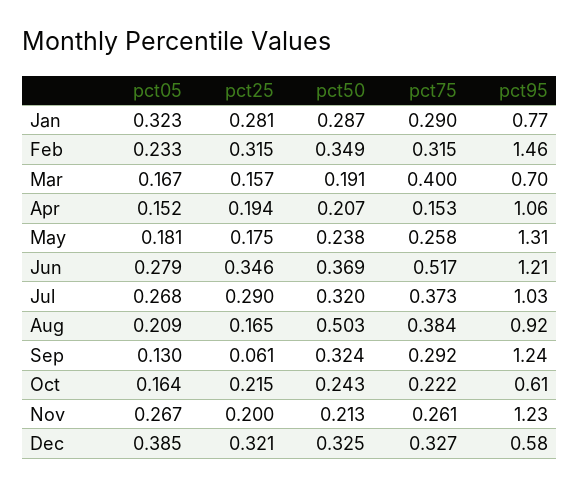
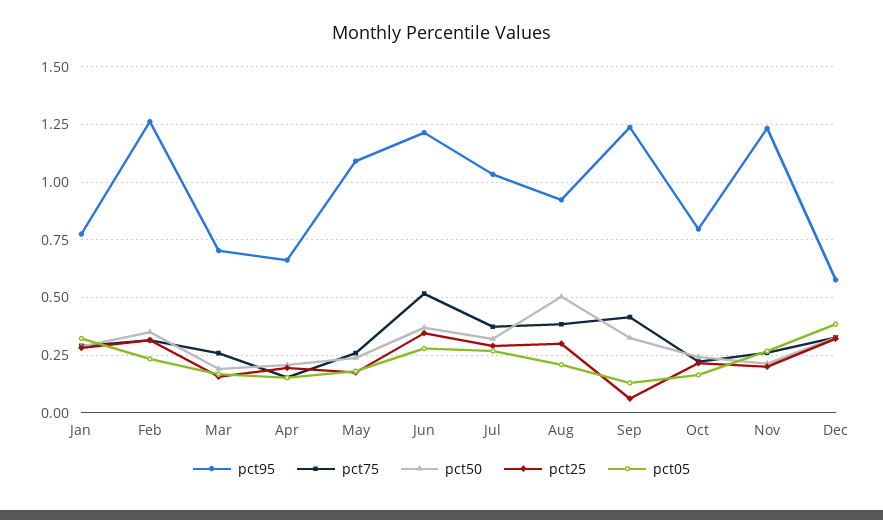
  {
    "pct05": {
      "Jan": 0.323,
      "Feb": 0.233,
      "Mar": 0.167,
      "Apr": 0.152,
      "May": 0.181,
      "Jun": 0.279,
      "Jul": 0.268,
      "Aug": 0.209,
      "Sep": 0.13,
      "Oct": 0.164,
      "Nov": 0.267,
      "Dec": 0.385
    },
    "pct25": {
      "Jan": 0.281,
      "Feb": 0.315,
      "Mar": 0.157,
      "Apr": 0.194,
      "May": 0.175,
      "Jun": 0.346,
      "Jul": 0.29,
-     "Aug": 0.165,
+     "Aug": 0.3,
      "Sep": 0.061,
      "Oct": 0.215,
      "Nov": 0.2,
      "Dec": 0.321
    },
    "pct50": {
      "Jan": 0.287,
      "Feb": 0.349,
      "Mar": 0.191,
      "Apr": 0.207,
      "May": 0.238,
      "Jun": 0.369,
      "Jul": 0.32,
      "Aug": 0.503,
      "Sep": 0.324,
      "Oct": 0.243,
      "Nov": 0.213,
      "Dec": 0.325
    },
    "pct75": {
      "Jan": 0.29,
      "Feb": 0.315,
-     "Mar": 0.4,
+     "Mar": 0.25,
      "Apr": 0.153,
      "May": 0.258,
      "Jun": 0.517,
      "Jul": 0.373,
      "Aug": 0.384,
-     "Sep": 0.292,
+     "Sep": 0.4,
      "Oct": 0.222,
      "Nov": 0.261,
      "Dec": 0.327
    },
    "pct95": {
      "Jan": 0.77,
-     "Feb": 1.46,
+     "Feb": 1.25,
      "Mar": 0.7,
-     "Apr": 1.06,
+     "Apr": 0.65,
-     "May": 1.31,
+     "May": 1.1,
      "Jun": 1.21,
      "Jul": 1.03,
      "Aug": 0.92,
      "Sep": 1.24,
-     "Oct": 0.61,
+     "Oct": 0.8,
      "Nov": 1.23,
      "Dec": 0.58
    }
  }

